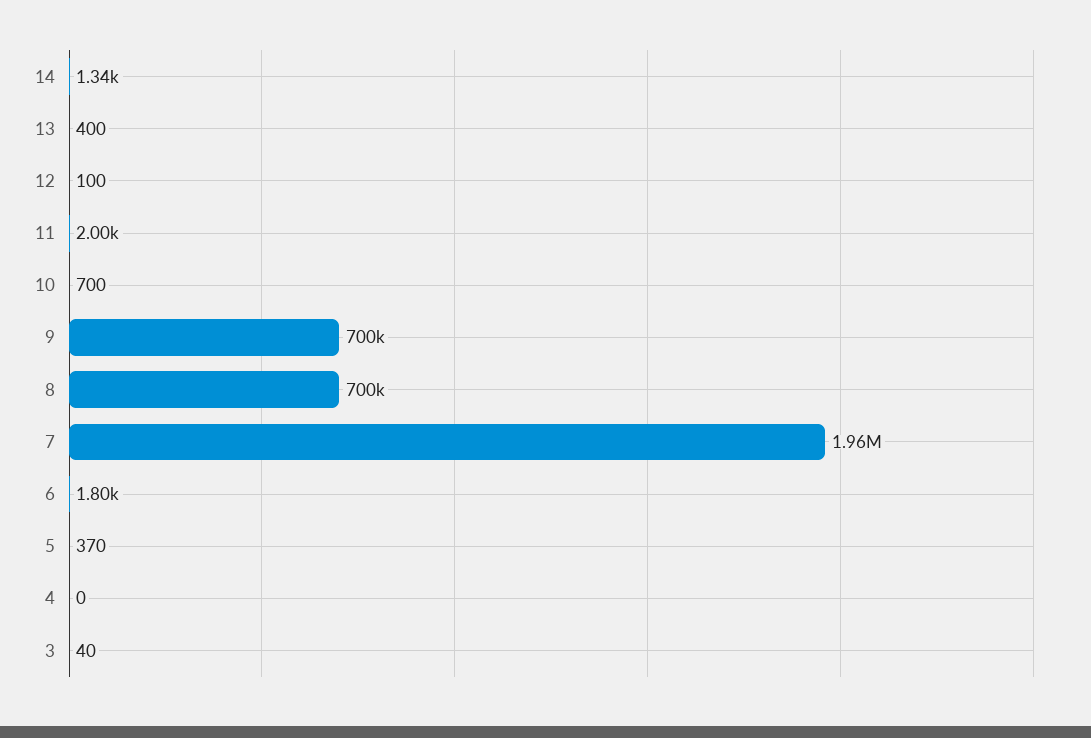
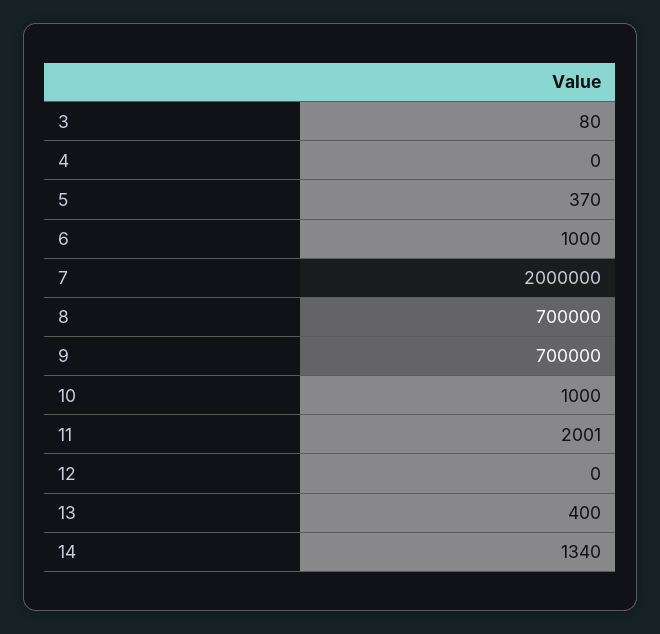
  {
    "14": 1340,
    "13": 400,
-   "12": 100,
+   "12": 0,
    "11": 2001,
-   "10": 700,
+   "10": 1000,
    "9": 700000,
    "8": 700000,
-   "7": 1960000,
+   "7": 2000000,
-   "6": 1800,
+   "6": 1000,
    "5": 370,
    "4": 0,
-   "3": 40
+   "3": 80
  }

